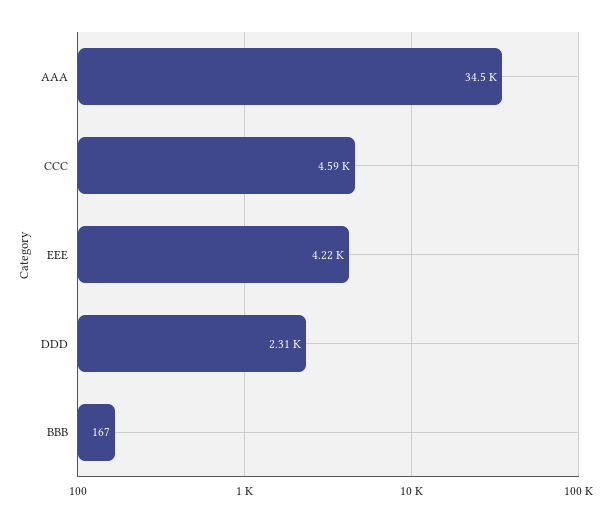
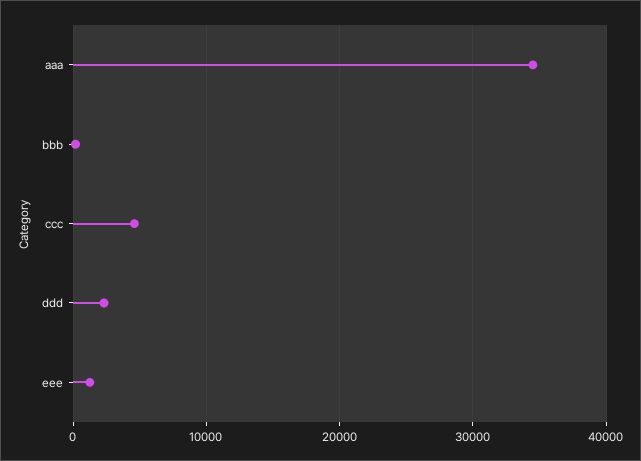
  {
    "AAA": 34500,
    "CCC": 4590,
-   "EEE": 4220,
+   "EEE": 1000,
    "DDD": 2310,
    "BBB": 167
  }

